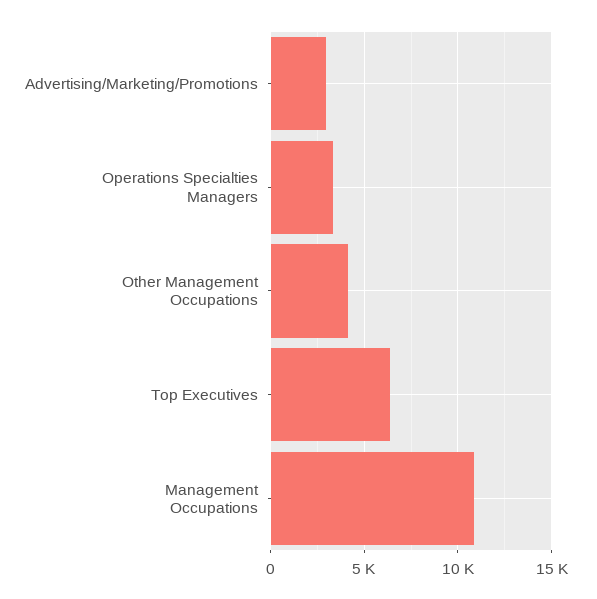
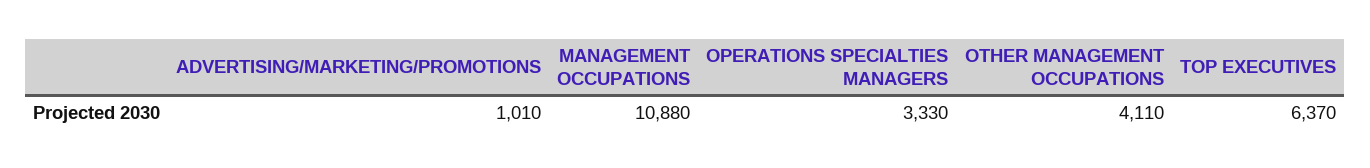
  {
-   "Advertising/Marketing/Promotions": 3000,
+   "Advertising/Marketing/Promotions": 1010,
    "Operations Specialties Managers": 3330,
    "Other Management Occupations": 4110,
    "Top Executives": 6370,
    "Management Occupations": 10880
  }

